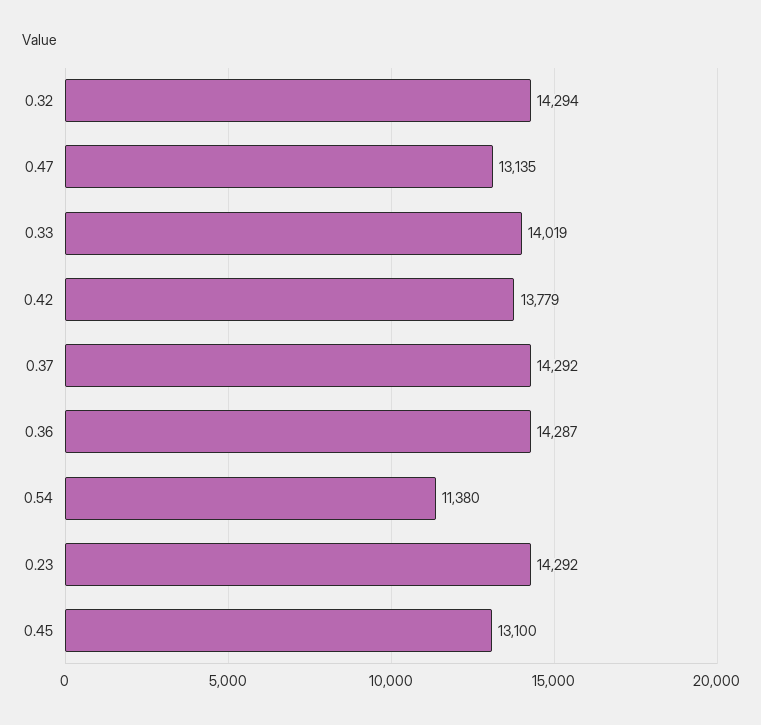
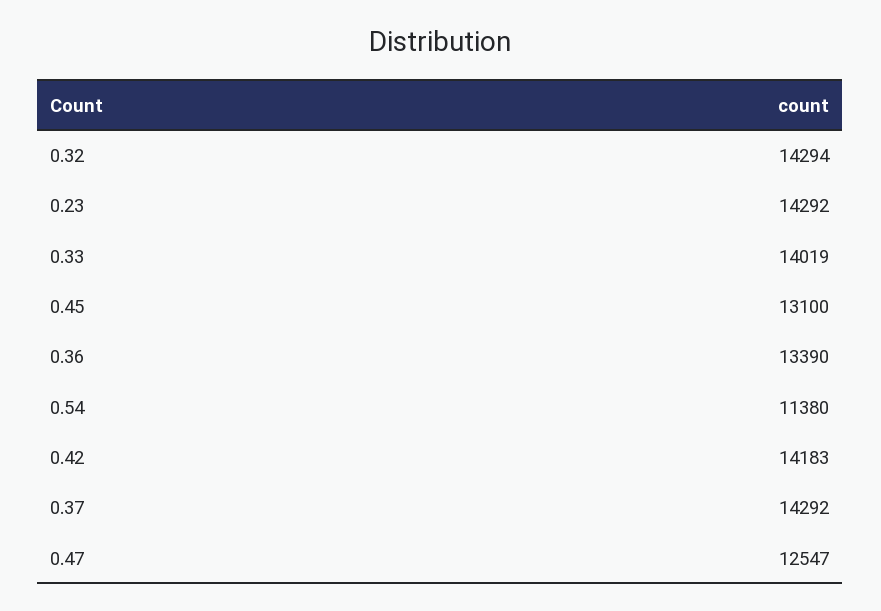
  {
    "0.32": 14294,
-   "0.47": 13135,
+   "0.47": 12547,
    "0.33": 14019,
-   "0.42": 13779,
+   "0.42": 14183,
    "0.37": 14292,
-   "0.36": 14287,
+   "0.36": 13390,
    "0.54": 11380,
    "0.23": 14292,
    "0.45": 13100
  }

